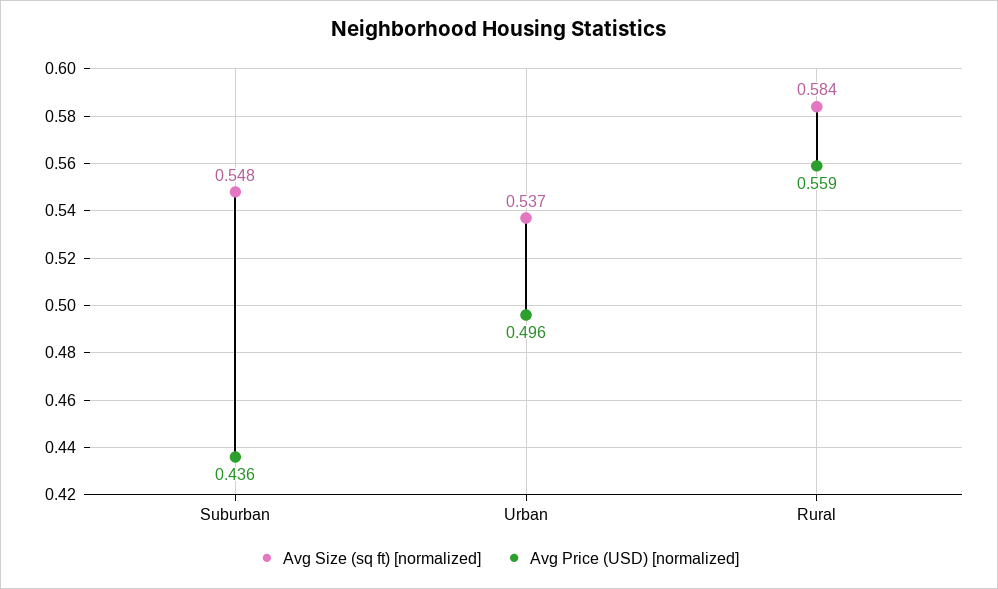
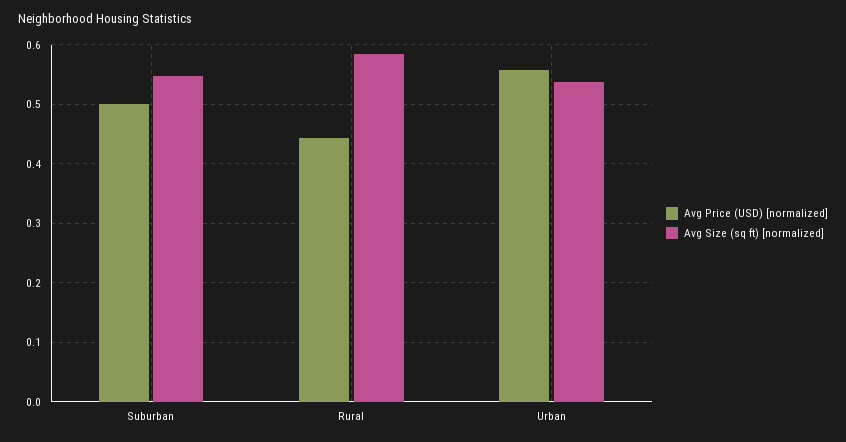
  {
    "Avg Size (sq ft) [normalized]": {
      "Suburban": 0.548,
      "Urban": 0.537,
      "Rural": 0.584
    },
    "Avg Price (USD) [normalized]": {
-     "Suburban": 0.436,
+     "Suburban": 0.5,
-     "Urban": 0.496,
+     "Urban": 0.56,
-     "Rural": 0.559
+     "Rural": 0.44
    }
  }

